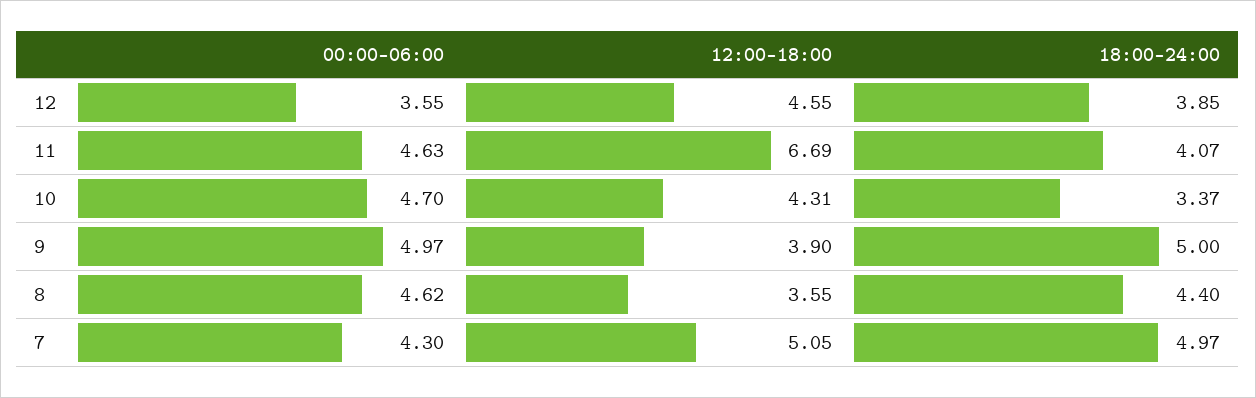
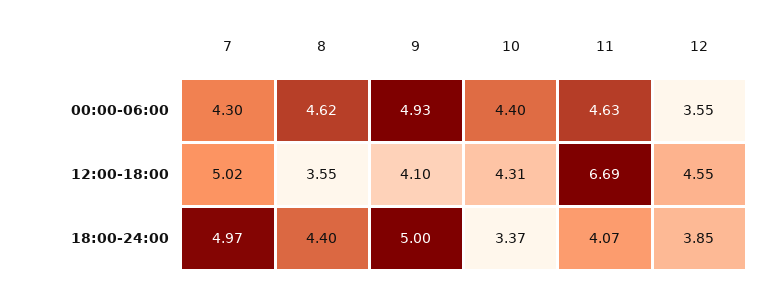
  {
    "00:00-06:00": {
      "12": 3.55,
      "11": 4.63,
-     "10": 4.7,
+     "10": 4.4,
-     "9": 4.97,
+     "9": 4.93,
      "8": 4.62,
      "7": 4.3
    },
    "12:00-18:00": {
      "12": 4.55,
      "11": 6.69,
      "10": 4.31,
-     "9": 3.9,
+     "9": 4.1,
      "8": 3.55,
-     "7": 5.05
+     "7": 5.02
    },
    "18:00-24:00": {
      "12": 3.85,
      "11": 4.07,
      "10": 3.37,
      "9": 5,
      "8": 4.4,
      "7": 4.97
    }
  }

